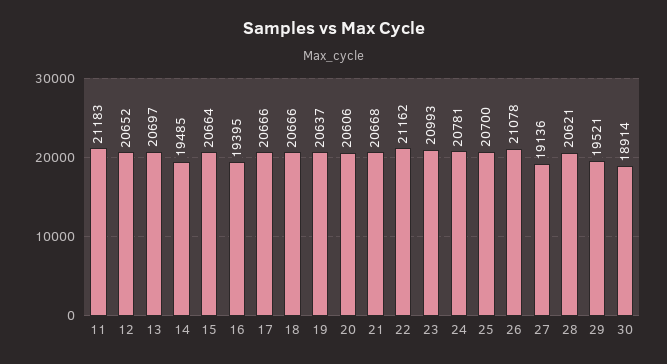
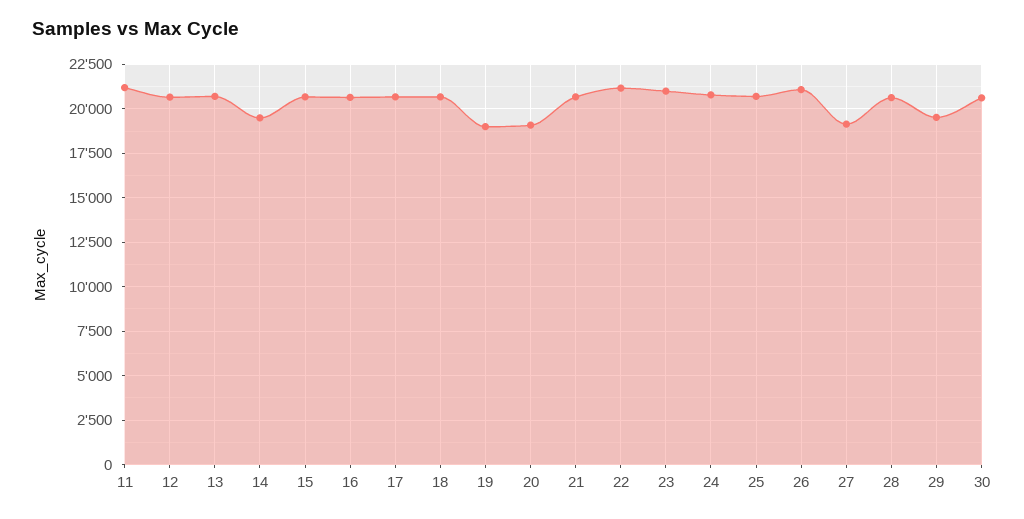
  {
    "11": 21183,
    "12": 20652,
    "13": 20697,
    "14": 19485,
    "15": 20664,
-   "16": 19395,
+   "16": 20500,
    "17": 20666,
    "18": 20666,
-   "19": 20637,
+   "19": 19000,
-   "20": 20606,
+   "20": 19000,
    "21": 20668,
    "22": 21162,
    "23": 20993,
    "24": 20781,
    "25": 20700,
    "26": 21078,
    "27": 19136,
    "28": 20621,
    "29": 19521,
-   "30": 18914
+   "30": 20500
  }

